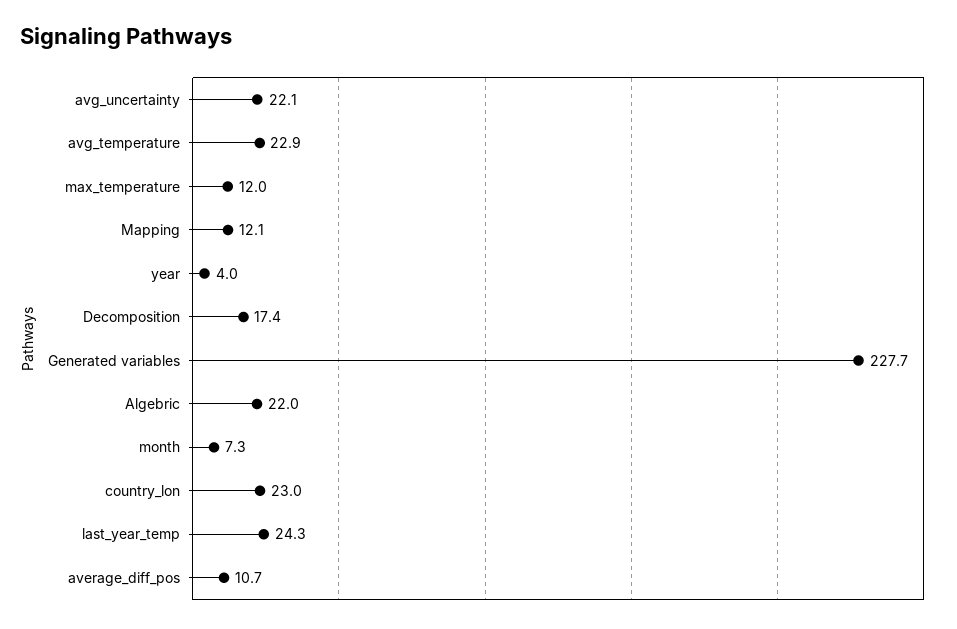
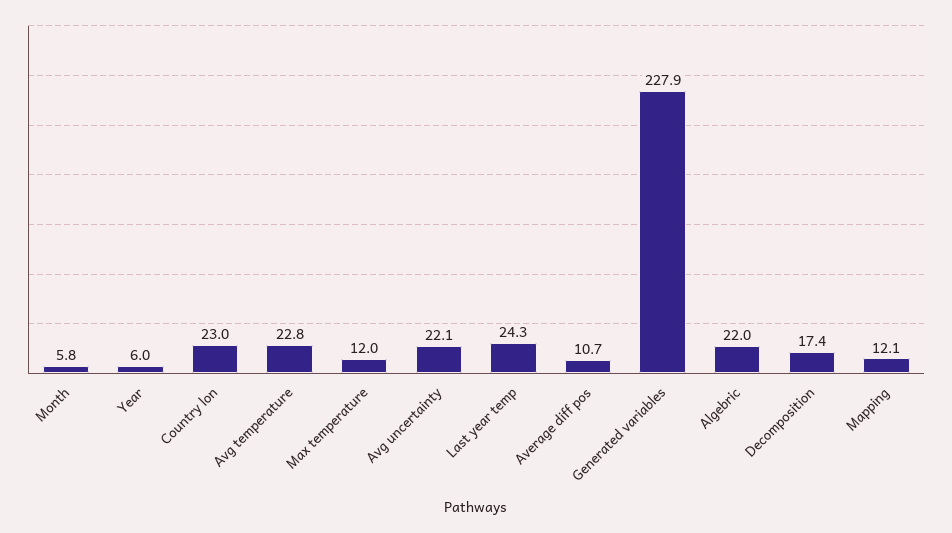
  {
    "avg_uncertainty": 22.1,
-   "avg_temperature": 22.9,
+   "avg_temperature": 22.8,
    "max_temperature": 12,
    "Mapping": 12.1,
-   "year": 4,
+   "year": 6,
    "Decomposition": 17.4,
-   "Generated variables": 227.7,
+   "Generated variables": 227.9,
    "Algebric": 22,
-   "month": 7.3,
+   "month": 5.8,
    "country_lon": 23,
    "last_year_temp": 24.3,
    "average_diff_pos": 10.7
  }

